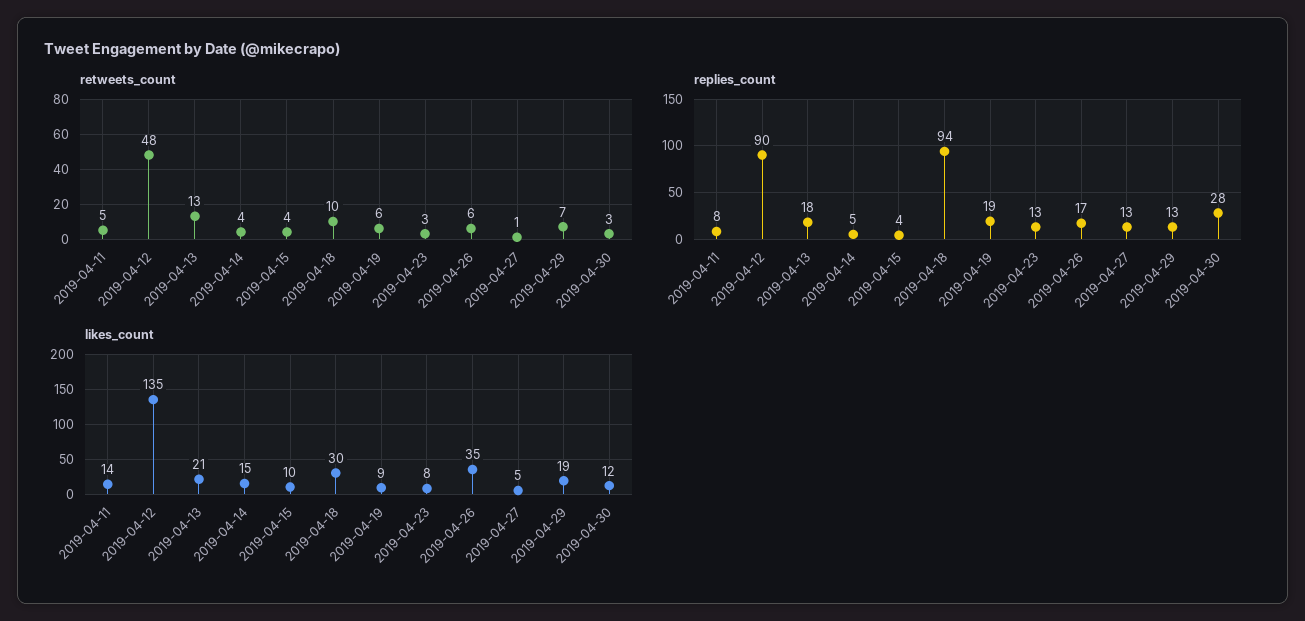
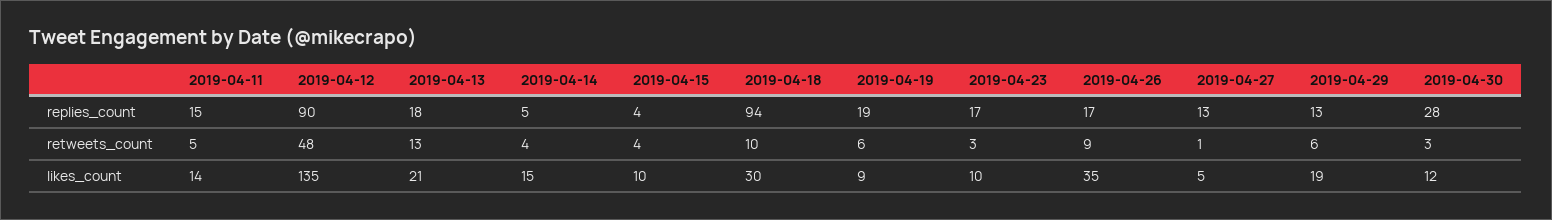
  {
    "retweets_count": {
      "2019-04-11": 5,
      "2019-04-12": 48,
      "2019-04-13": 13,
      "2019-04-14": 4,
      "2019-04-15": 4,
      "2019-04-18": 10,
      "2019-04-19": 6,
      "2019-04-23": 3,
-     "2019-04-26": 6,
+     "2019-04-26": 9,
      "2019-04-27": 1,
-     "2019-04-29": 7,
+     "2019-04-29": 6,
      "2019-04-30": 3
    },
    "replies_count": {
-     "2019-04-11": 8,
+     "2019-04-11": 15,
      "2019-04-12": 90,
      "2019-04-13": 18,
      "2019-04-14": 5,
      "2019-04-15": 4,
      "2019-04-18": 94,
      "2019-04-19": 19,
-     "2019-04-23": 13,
+     "2019-04-23": 17,
      "2019-04-26": 17,
      "2019-04-27": 13,
      "2019-04-29": 13,
      "2019-04-30": 28
    },
    "likes_count": {
      "2019-04-11": 14,
      "2019-04-12": 135,
      "2019-04-13": 21,
      "2019-04-14": 15,
      "2019-04-15": 10,
      "2019-04-18": 30,
      "2019-04-19": 9,
-     "2019-04-23": 8,
+     "2019-04-23": 10,
      "2019-04-26": 35,
      "2019-04-27": 5,
      "2019-04-29": 19,
      "2019-04-30": 12
    }
  }

